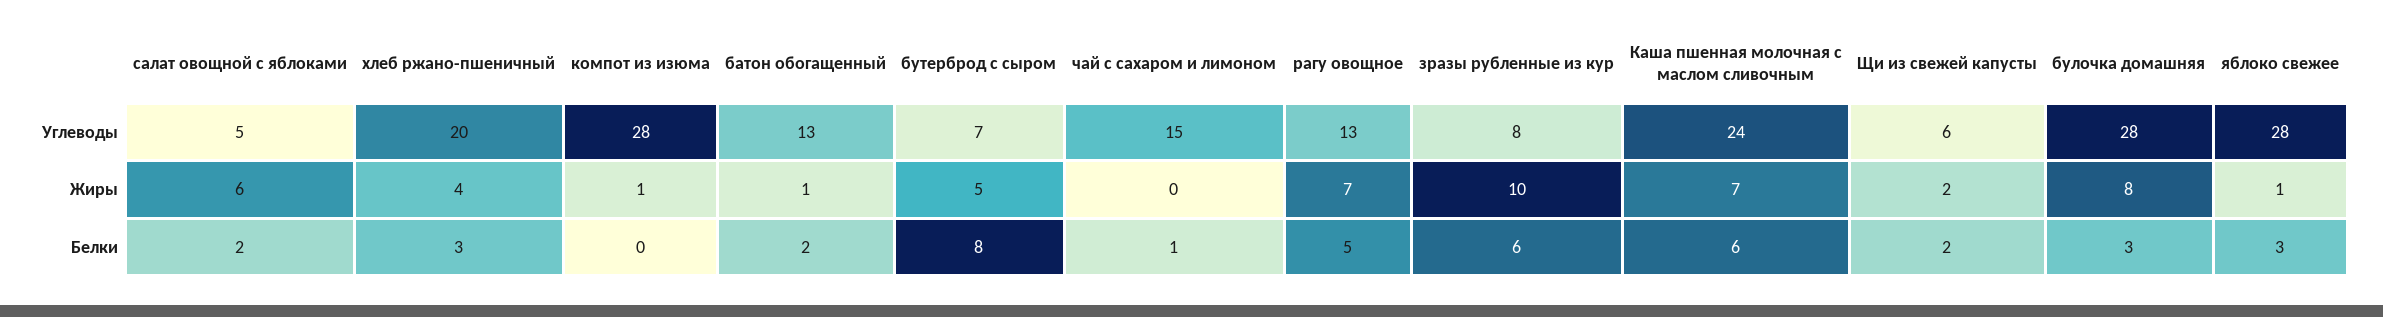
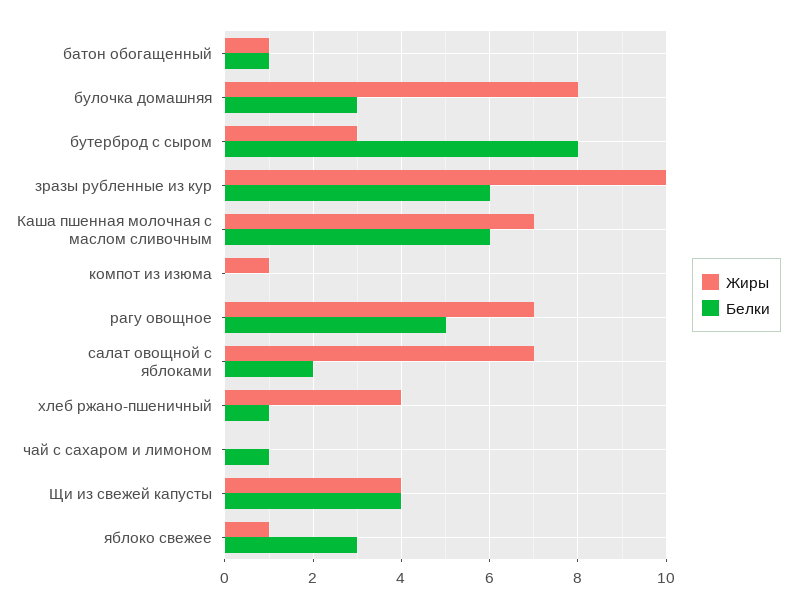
  {
-   "Углеводы": {
-     "салат овощной с яблоками": 5,
-     "хлеб ржано-пшеничный": 20,
-     "компот из изюма": 28,
-     "батон обогащенный": 13,
-     "бутерброд с сыром": 7,
-     "чай с сахаром и лимоном": 15,
-     "рагу овощное": 13,
-     "зразы рубленные из кур": 8,
-     "Каша пшенная молочная с маслом сливочным": 24,
-     "Щи из свежей капусты": 6,
-     "булочка домашняя": 28,
-     "яблоко свежее": 28
-   },
    "Жиры": {
-     "салат овощной с яблоками": 6,
+     "салат овощной с яблоками": 7,
      "хлеб ржано-пшеничный": 4,
      "компот из изюма": 1,
      "батон обогащенный": 1,
-     "бутерброд с сыром": 5,
+     "бутерброд с сыром": 3,
      "чай с сахаром и лимоном": 0,
      "рагу овощное": 7,
      "зразы рубленные из кур": 10,
      "Каша пшенная молочная с маслом сливочным": 7,
-     "Щи из свежей капусты": 2,
+     "Щи из свежей капусты": 4,
      "булочка домашняя": 8,
      "яблоко свежее": 1
    },
    "Белки": {
      "салат овощной с яблоками": 2,
-     "хлеб ржано-пшеничный": 3,
+     "хлеб ржано-пшеничный": 1,
      "компот из изюма": 0,
-     "батон обогащенный": 2,
+     "батон обогащенный": 1,
      "бутерброд с сыром": 8,
      "чай с сахаром и лимоном": 1,
      "рагу овощное": 5,
      "зразы рубленные из кур": 6,
      "Каша пшенная молочная с маслом сливочным": 6,
-     "Щи из свежей капусты": 2,
+     "Щи из свежей капусты": 4,
      "булочка домашняя": 3,
      "яблоко свежее": 3
    }
  }

